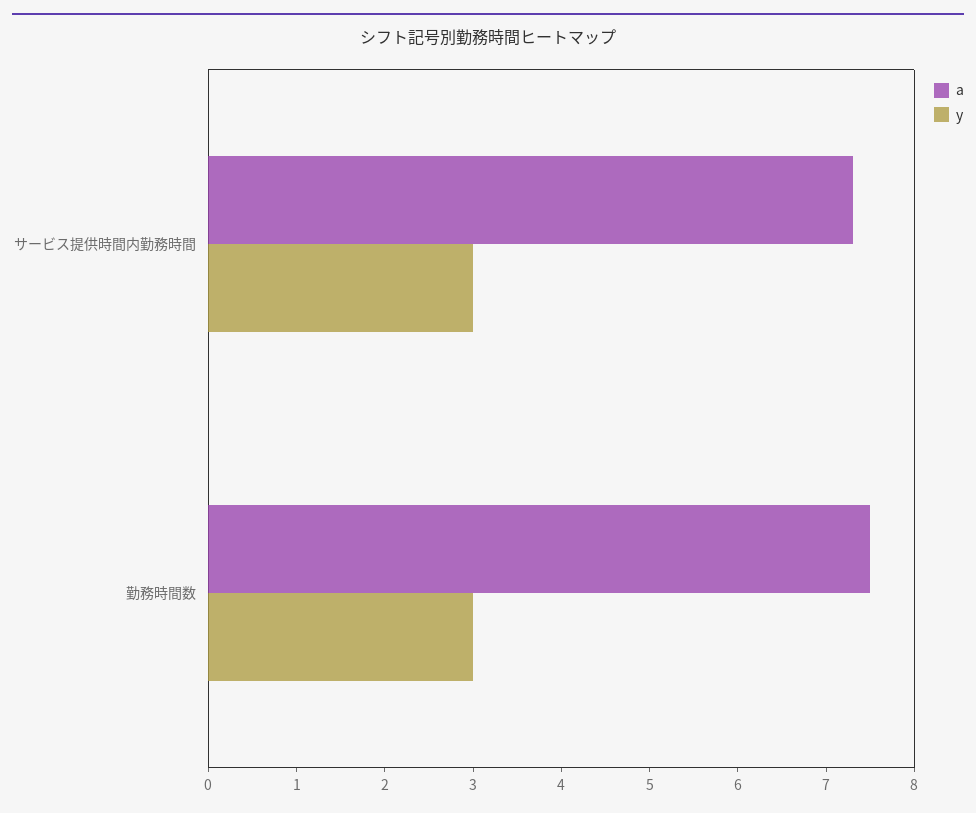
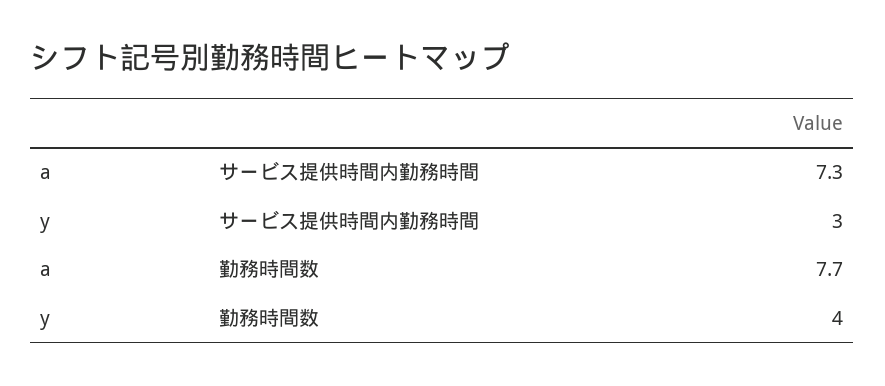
  {
    "a": {
      "サービス提供時間内勤務時間": 7.3,
-     "勤務時間数": 7.5
+     "勤務時間数": 7.7
    },
    "y": {
      "サービス提供時間内勤務時間": 3,
-     "勤務時間数": 3
+     "勤務時間数": 4
    }
  }

